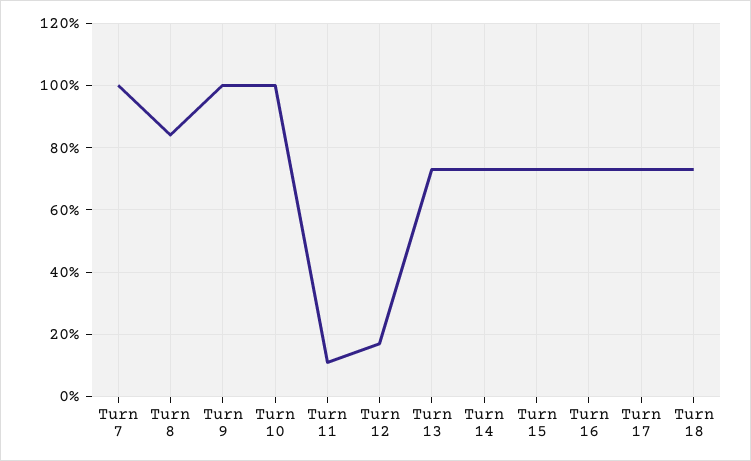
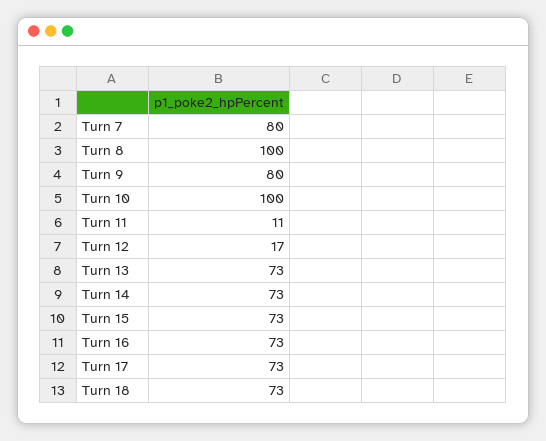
  {
-   "Turn 7": 100,
+   "Turn 7": 80,
-   "Turn 8": 85,
+   "Turn 8": 100,
-   "Turn 9": 100,
+   "Turn 9": 80,
    "Turn 10": 100,
    "Turn 11": 11,
    "Turn 12": 17,
    "Turn 13": 73,
    "Turn 14": 73,
    "Turn 15": 73,
    "Turn 16": 73,
    "Turn 17": 73,
    "Turn 18": 73
  }

